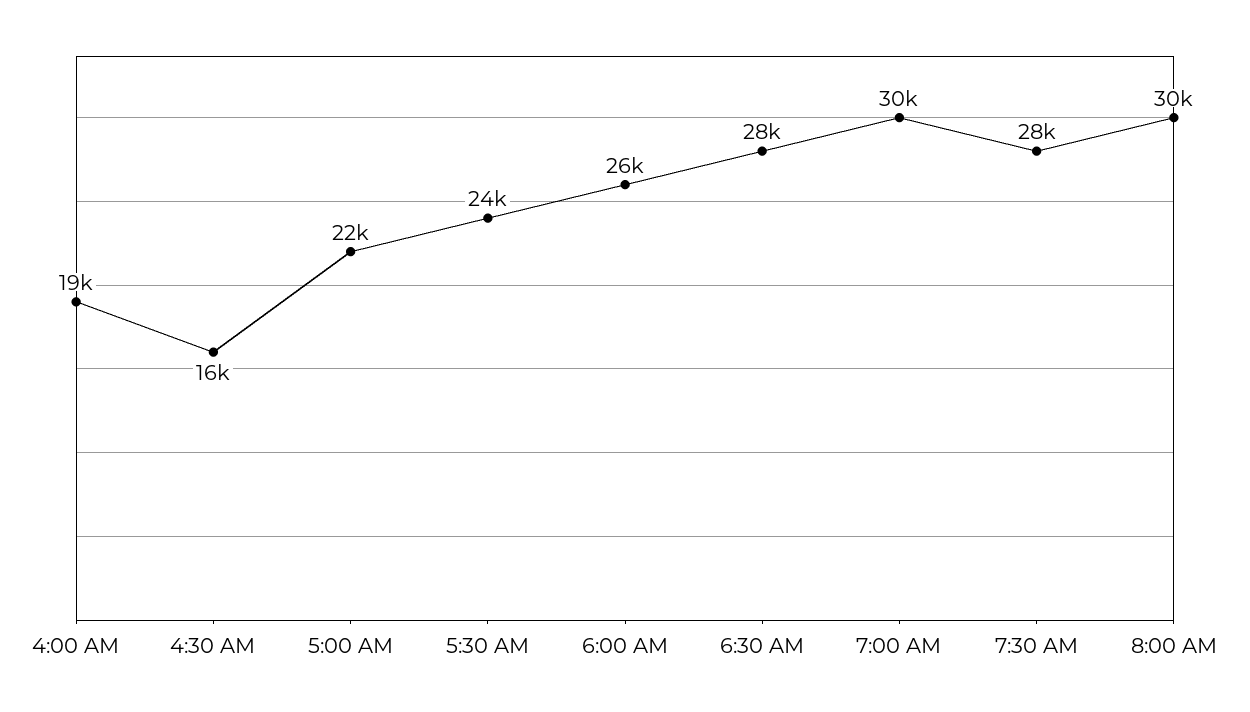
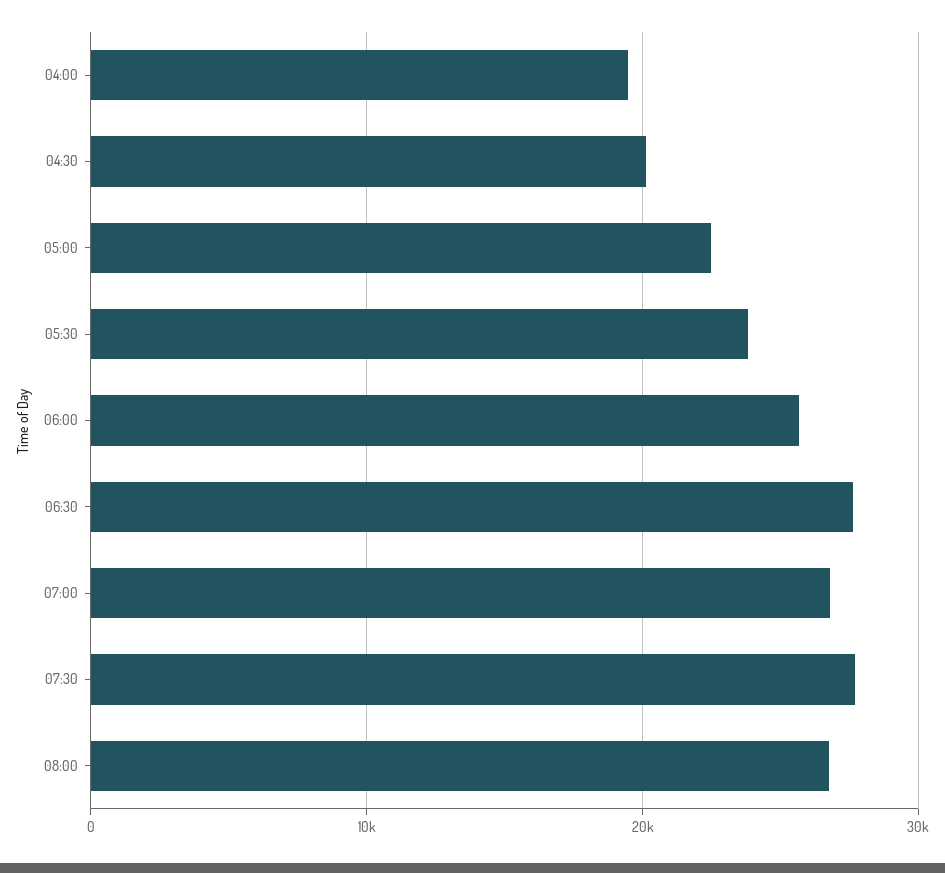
  {
    "4:00 AM": 19000,
-   "4:30 AM": 16000,
+   "4:30 AM": 20000,
    "5:00 AM": 22000,
    "5:30 AM": 24000,
    "6:00 AM": 26000,
    "6:30 AM": 28000,
-   "7:00 AM": 30000,
+   "7:00 AM": 27000,
    "7:30 AM": 28000,
-   "8:00 AM": 30000
+   "8:00 AM": 27000
  }

